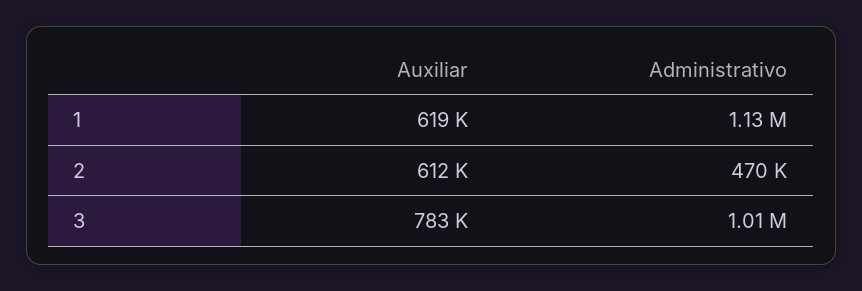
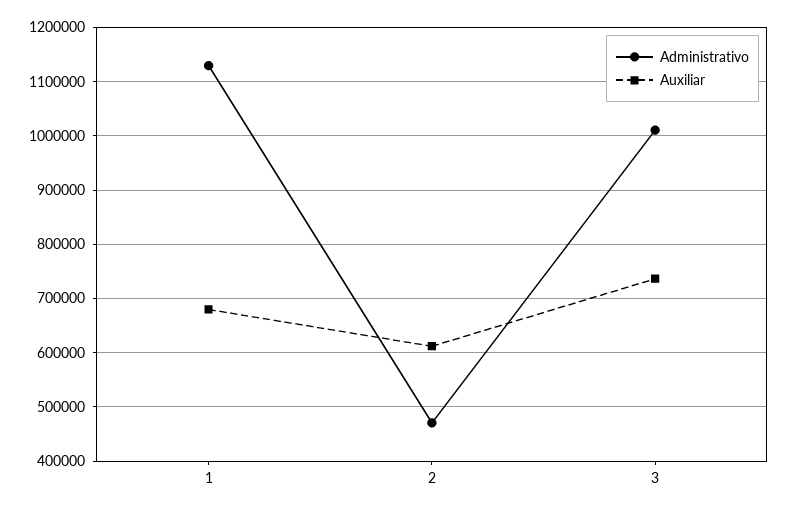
  {
    "Auxiliar": {
-     "1": 619000,
+     "1": 680000,
      "2": 612000,
-     "3": 783000
+     "3": 740000
    },
    "Administrativo": {
      "1": 1130000,
      "2": 470000,
      "3": 1010000
    }
  }

